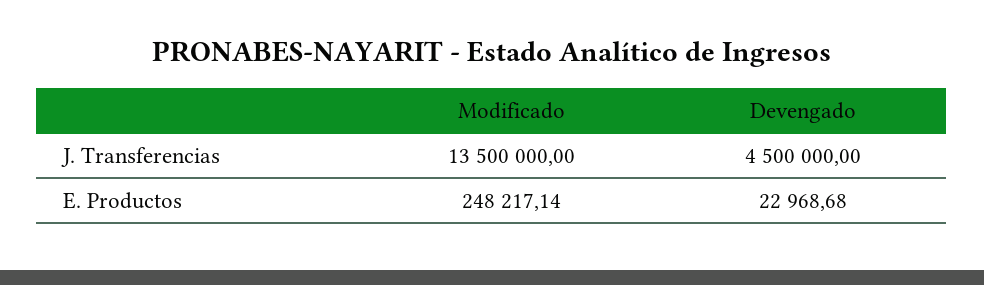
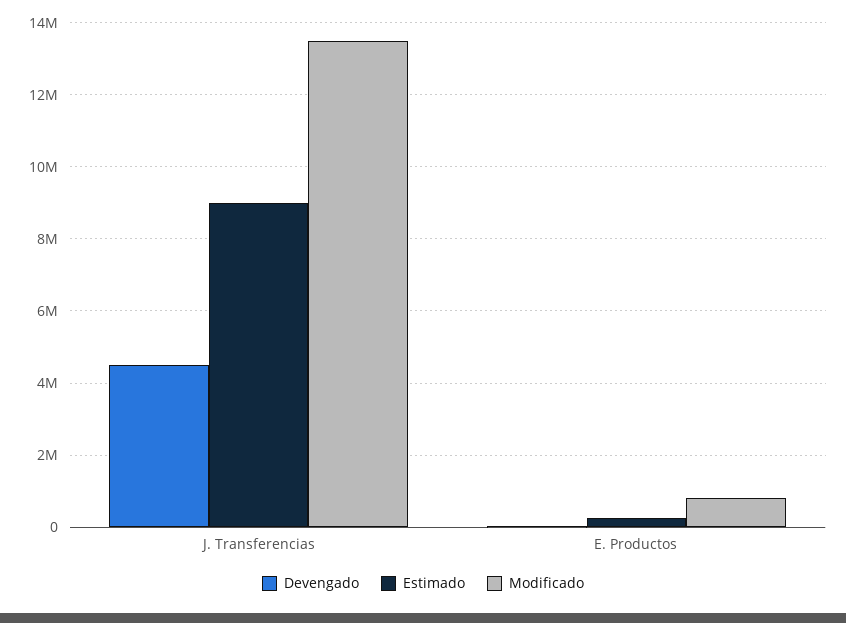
  {
    "Modificado": {
      "J. Transferencias": 13500000,
-     "E. Productos": 248217.14
+     "E. Productos": 800000
    },
    "Devengado": {
      "J. Transferencias": 4500000,
      "E. Productos": 22968.68
-   }
+   },
+   "Estimado": {
+     "J. Transferencias": 9000000,
+     "E. Productos": 200000
+   }
  }

